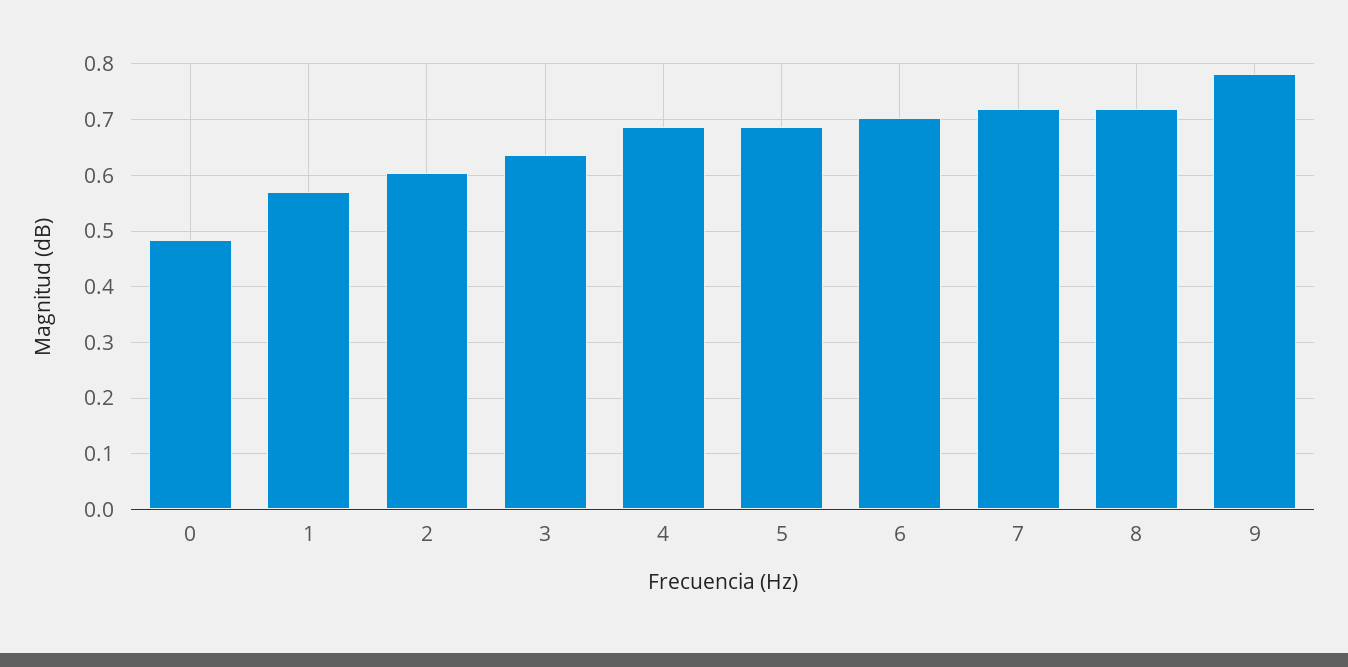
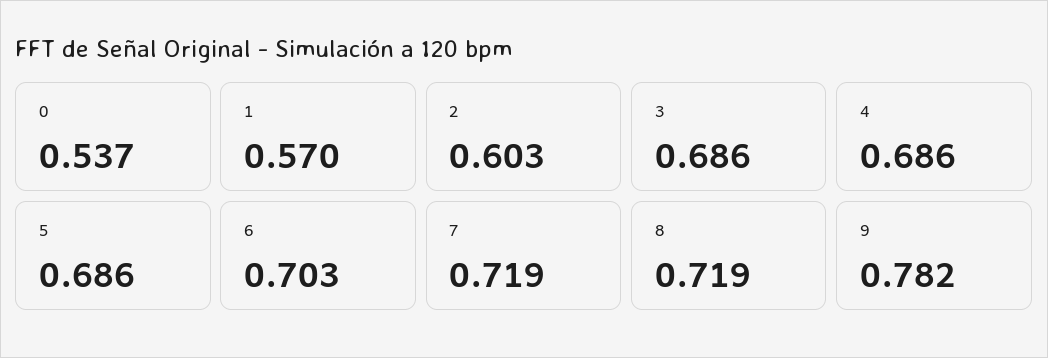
  {
-   "0": 0.48,
+   "0": 0.537,
    "1": 0.57,
    "2": 0.603,
-   "3": 0.64,
+   "3": 0.686,
    "4": 0.686,
    "5": 0.686,
    "6": 0.703,
    "7": 0.719,
    "8": 0.719,
    "9": 0.782
  }

